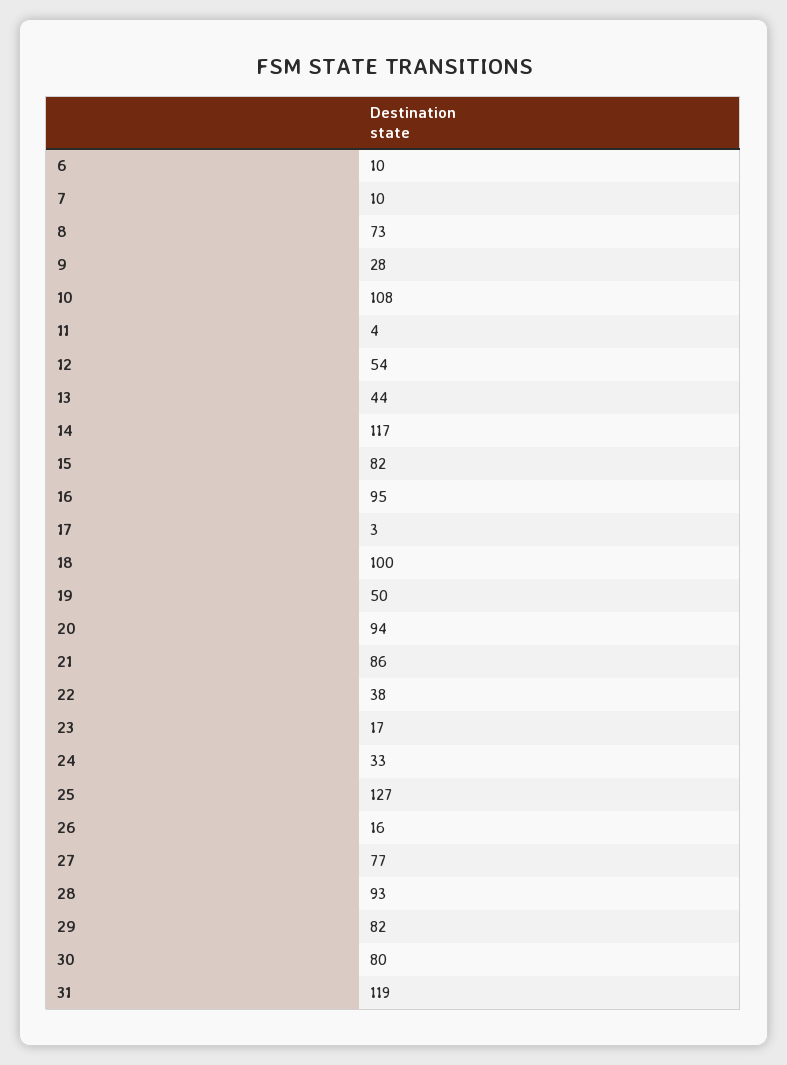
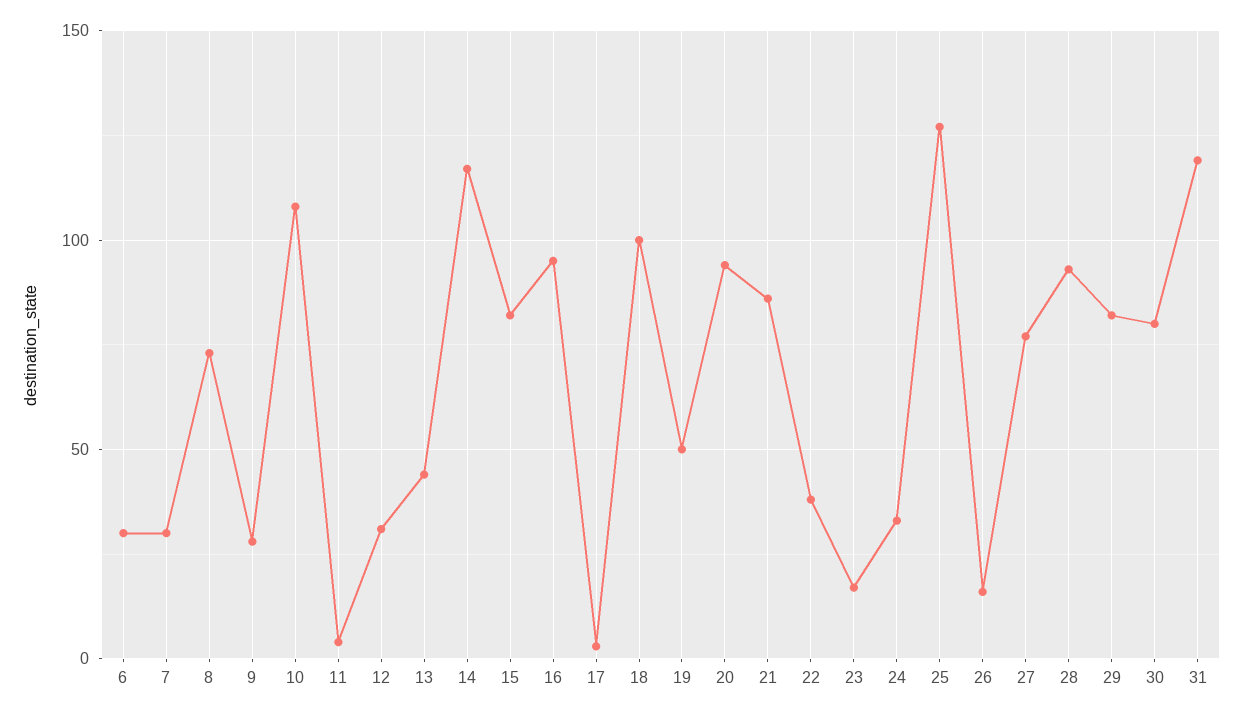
  {
-   "6": 10,
+   "6": 30,
-   "7": 10,
+   "7": 30,
    "8": 73,
    "9": 28,
    "10": 108,
    "11": 4,
-   "12": 54,
+   "12": 30,
    "13": 44,
    "14": 117,
    "15": 82,
    "16": 95,
    "17": 3,
    "18": 100,
    "19": 50,
    "20": 94,
    "21": 86,
    "22": 38,
    "23": 17,
    "24": 33,
    "25": 127,
    "26": 16,
    "27": 77,
    "28": 93,
    "29": 82,
    "30": 80,
    "31": 119
  }

